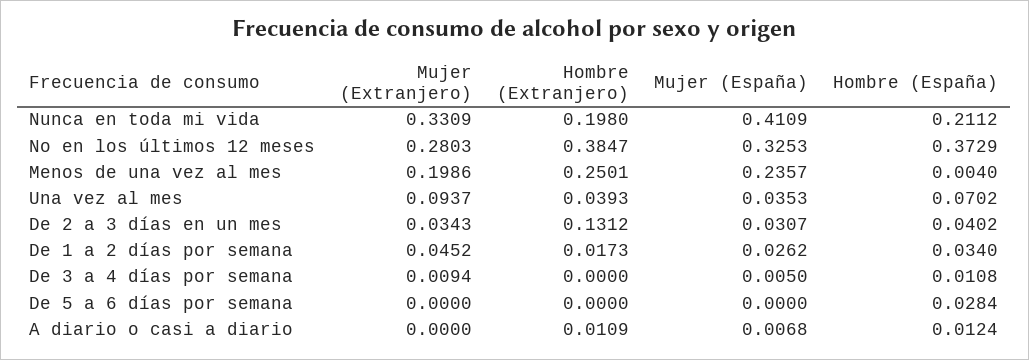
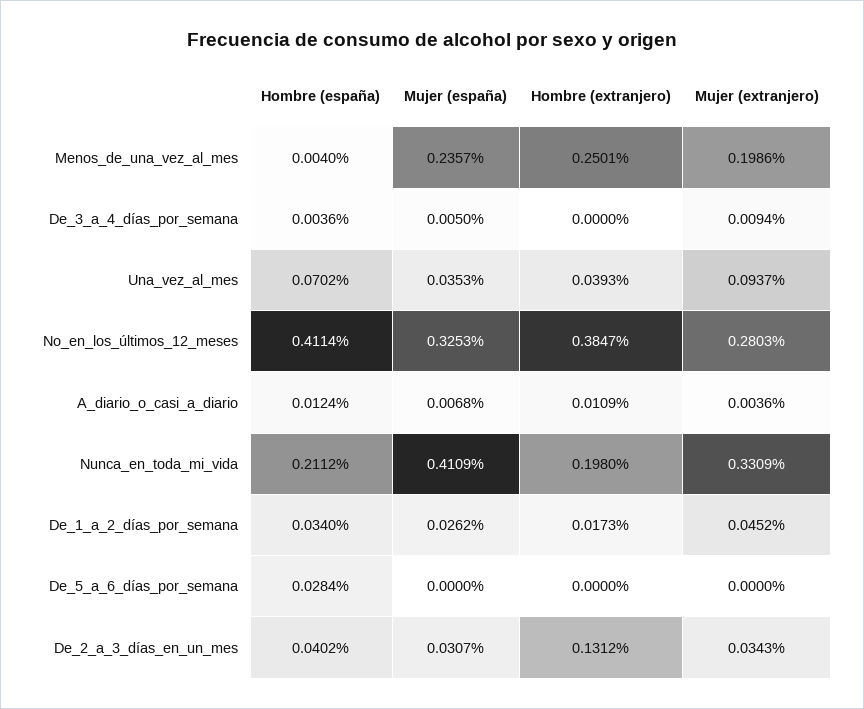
  {
    "Mujer (Extranjero)": {
      "Nunca en toda mi vida": 0.3309,
      "No en los últimos 12 meses": 0.2803,
      "Menos de una vez al mes": 0.1986,
      "Una vez al mes": 0.0937,
      "De 2 a 3 días en un mes": 0.0343,
      "De 1 a 2 días por semana": 0.0452,
      "De 3 a 4 días por semana": 0.0094,
      "De 5 a 6 días por semana": 0,
-     "A diario o casi a diario": 0
+     "A diario o casi a diario": 0.0036
    },
    "Hombre (Extranjero)": {
      "Nunca en toda mi vida": 0.198,
      "No en los últimos 12 meses": 0.3847,
      "Menos de una vez al mes": 0.2501,
      "Una vez al mes": 0.0393,
      "De 2 a 3 días en un mes": 0.1312,
      "De 1 a 2 días por semana": 0.0173,
      "De 3 a 4 días por semana": 0,
      "De 5 a 6 días por semana": 0,
      "A diario o casi a diario": 0.0109
    },
    "Mujer (España)": {
      "Nunca en toda mi vida": 0.4109,
      "No en los últimos 12 meses": 0.3253,
      "Menos de una vez al mes": 0.2357,
      "Una vez al mes": 0.0353,
      "De 2 a 3 días en un mes": 0.0307,
      "De 1 a 2 días por semana": 0.0262,
      "De 3 a 4 días por semana": 0.005,
      "De 5 a 6 días por semana": 0,
      "A diario o casi a diario": 0.0068
    },
    "Hombre (España)": {
      "Nunca en toda mi vida": 0.2112,
-     "No en los últimos 12 meses": 0.3729,
+     "No en los últimos 12 meses": 0.4114,
      "Menos de una vez al mes": 0.004,
      "Una vez al mes": 0.0702,
      "De 2 a 3 días en un mes": 0.0402,
      "De 1 a 2 días por semana": 0.034,
-     "De 3 a 4 días por semana": 0.0108,
+     "De 3 a 4 días por semana": 0.0036,
      "De 5 a 6 días por semana": 0.0284,
      "A diario o casi a diario": 0.0124
    }
  }

